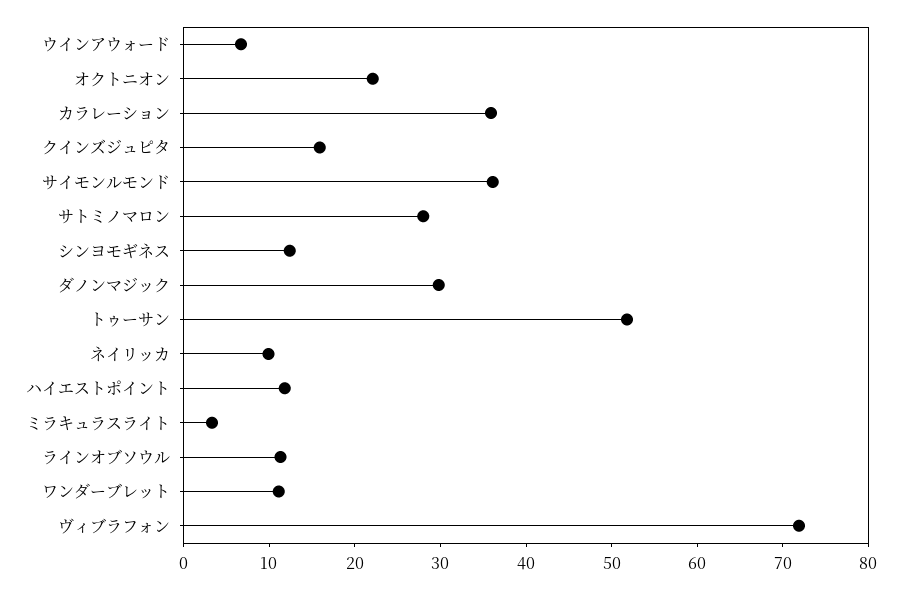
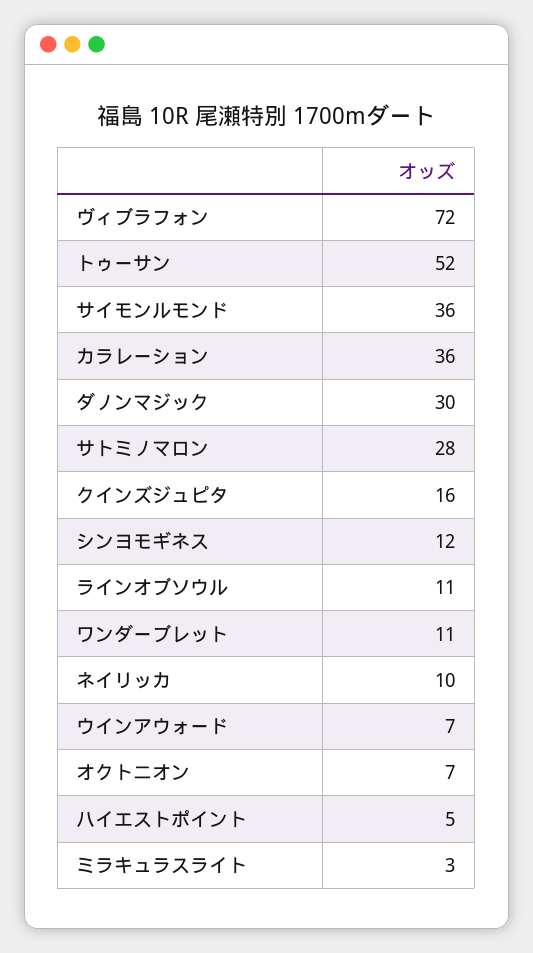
  {
    "ウインアウォード": 7,
-   "オクトニオン": 22,
+   "オクトニオン": 7,
    "カラレーション": 36,
    "クインズジュピタ": 16,
    "サイモンルモンド": 36,
    "サトミノマロン": 28,
    "シンヨモギネス": 12,
    "ダノンマジック": 30,
    "トゥーサン": 52,
    "ネイリッカ": 10,
-   "ハイエストポイント": 12,
+   "ハイエストポイント": 5,
    "ミラキュラスライト": 3,
    "ラインオブソウル": 11,
    "ワンダーブレット": 11,
    "ヴィブラフォン": 72
  }

